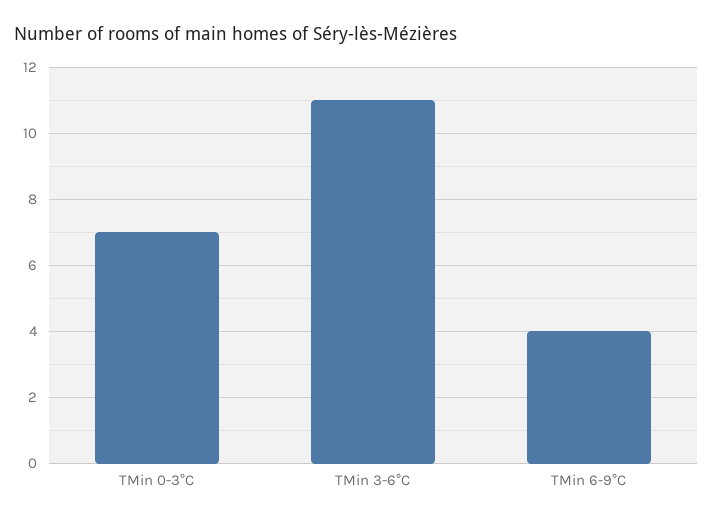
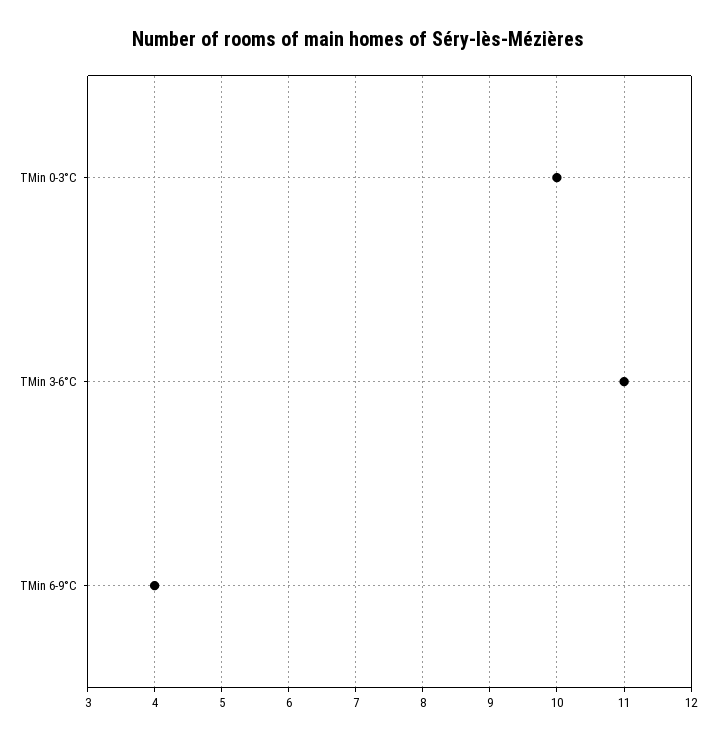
  {
-   "TMin 0-3°C": 7,
+   "TMin 0-3°C": 10,
    "TMin 3-6°C": 11,
    "TMin 6-9°C": 4
  }

